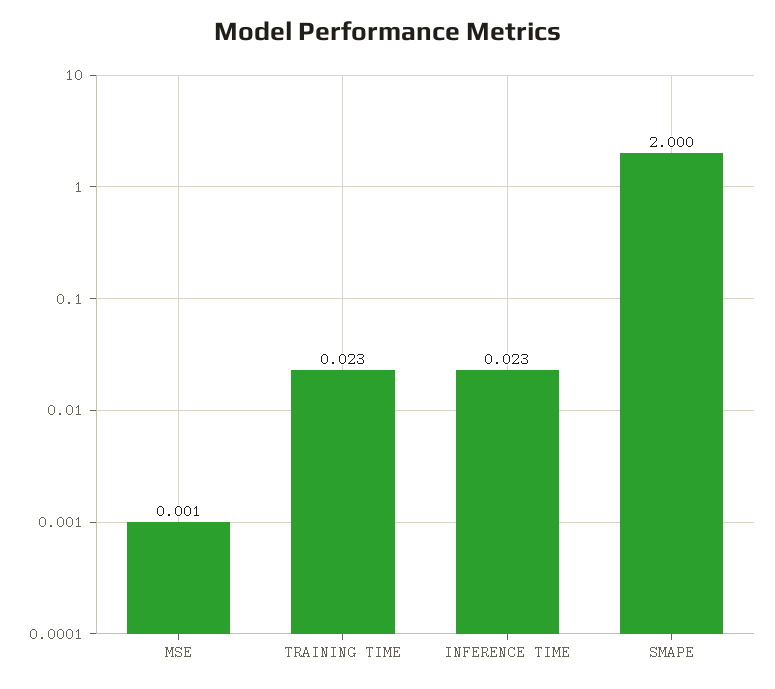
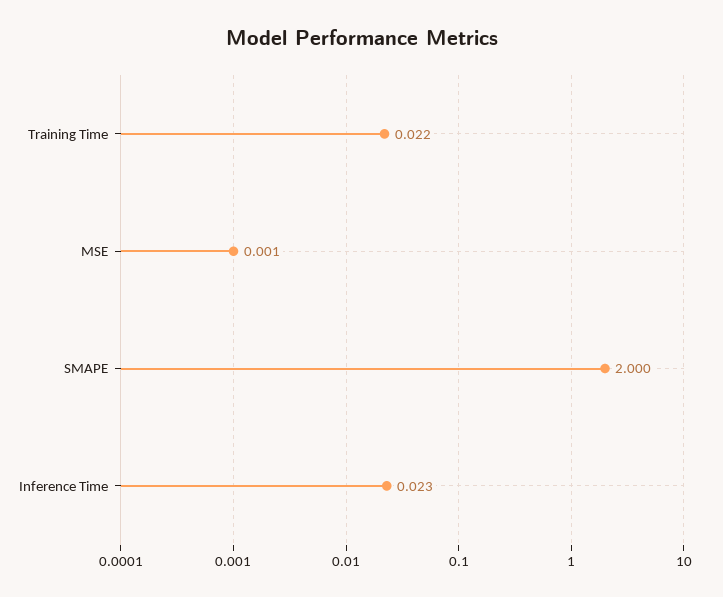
  {
    "MSE": 0.001,
-   "TRAINING TIME": 0.023,
+   "TRAINING TIME": 0.022,
    "INFERENCE TIME": 0.023,
    "SMAPE": 2
  }

